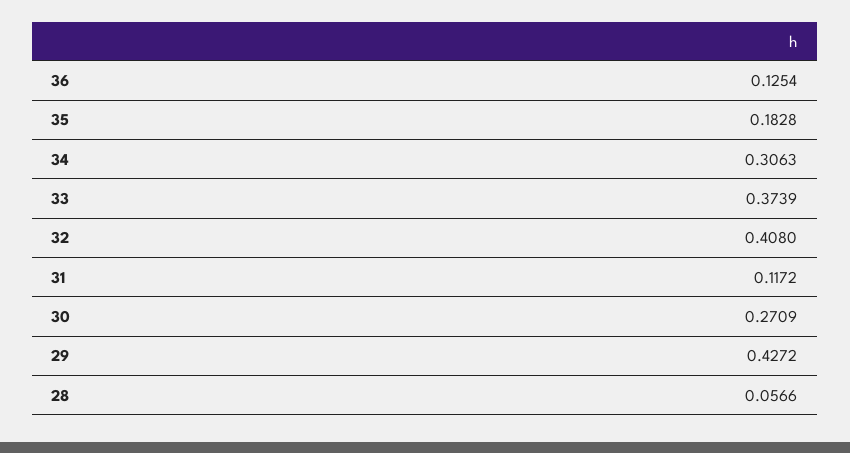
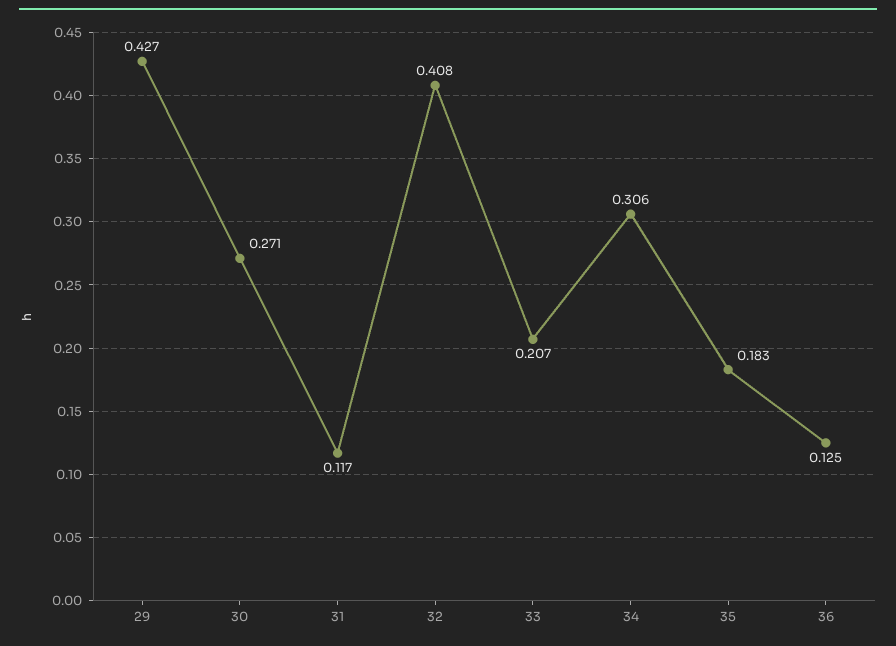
  {
    "36": 0.1254,
    "35": 0.1828,
    "34": 0.3063,
-   "33": 0.3739,
+   "33": 0.207,
    "32": 0.408,
    "31": 0.1172,
    "30": 0.2709,
-   "29": 0.4272,
+   "29": 0.4272
-   "28": 0.0566
  }

